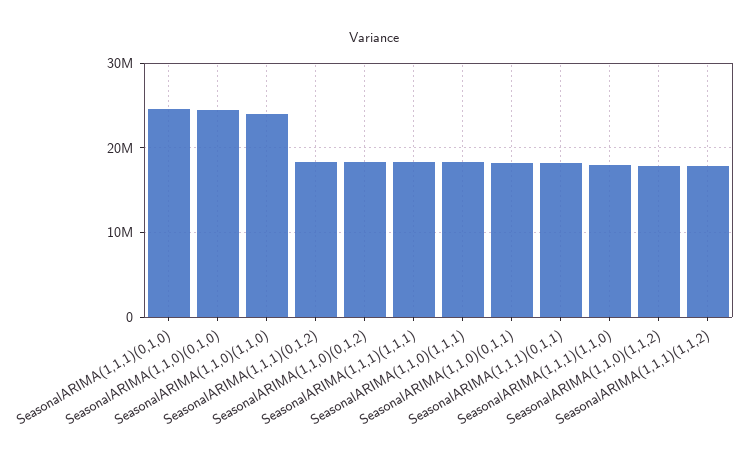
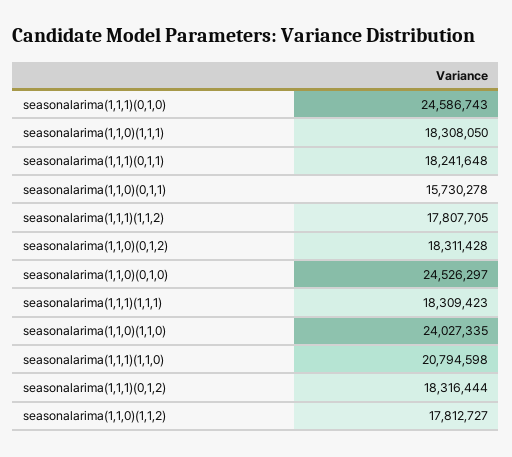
  {
    "SeasonalARIMA(1,1,1)(0,1,0)": 24586743,
    "SeasonalARIMA(1,1,0)(0,1,0)": 24526297,
    "SeasonalARIMA(1,1,0)(1,1,0)": 24027335,
    "SeasonalARIMA(1,1,1)(0,1,2)": 18316444,
    "SeasonalARIMA(1,1,0)(0,1,2)": 18311428,
    "SeasonalARIMA(1,1,1)(1,1,1)": 18309423,
    "SeasonalARIMA(1,1,0)(1,1,1)": 18308050,
-   "SeasonalARIMA(1,1,0)(0,1,1)": 18000000,
+   "SeasonalARIMA(1,1,0)(0,1,1)": 15730278,
    "SeasonalARIMA(1,1,1)(0,1,1)": 18241648,
-   "SeasonalARIMA(1,1,1)(1,1,0)": 18000000,
+   "SeasonalARIMA(1,1,1)(1,1,0)": 20794598,
    "SeasonalARIMA(1,1,0)(1,1,2)": 17812727,
    "SeasonalARIMA(1,1,1)(1,1,2)": 17807705
  }

